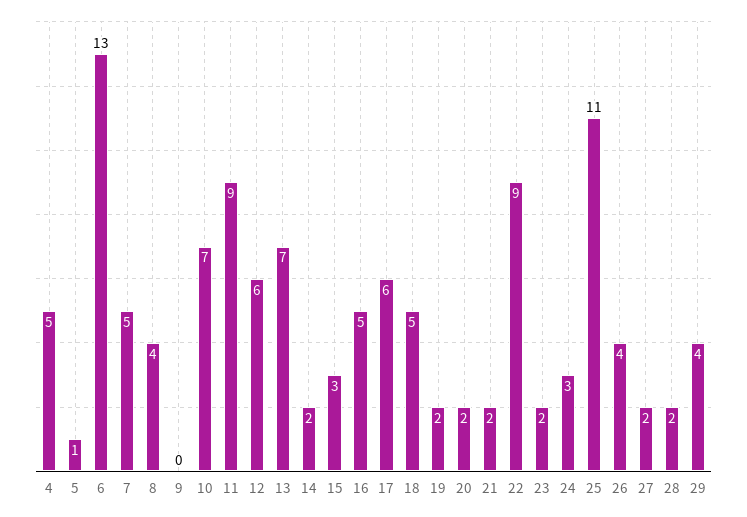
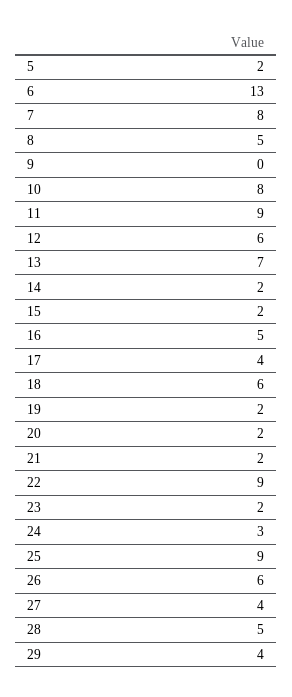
  {
-   "4": 5,
-   "5": 1,
+   "5": 2,
    "6": 13,
-   "7": 5,
+   "7": 8,
-   "8": 4,
+   "8": 5,
    "9": 0,
-   "10": 7,
+   "10": 8,
    "11": 9,
    "12": 6,
    "13": 7,
    "14": 2,
-   "15": 3,
+   "15": 2,
    "16": 5,
-   "17": 6,
+   "17": 4,
-   "18": 5,
+   "18": 6,
    "19": 2,
    "20": 2,
    "21": 2,
    "22": 9,
    "23": 2,
    "24": 3,
-   "25": 11,
+   "25": 9,
-   "26": 4,
+   "26": 6,
-   "27": 2,
+   "27": 4,
-   "28": 2,
+   "28": 5,
    "29": 4
  }

